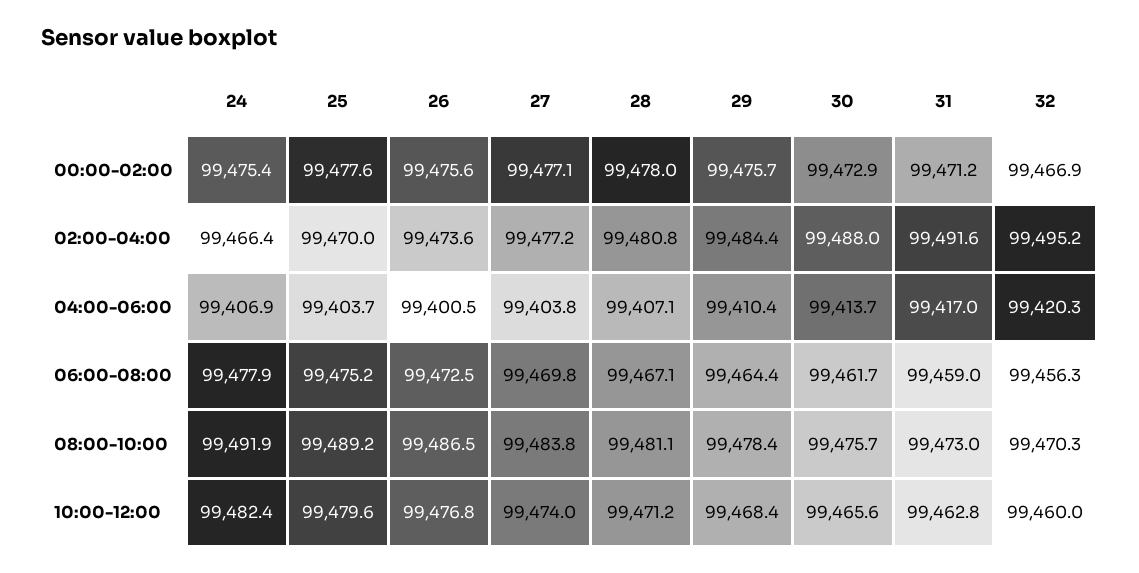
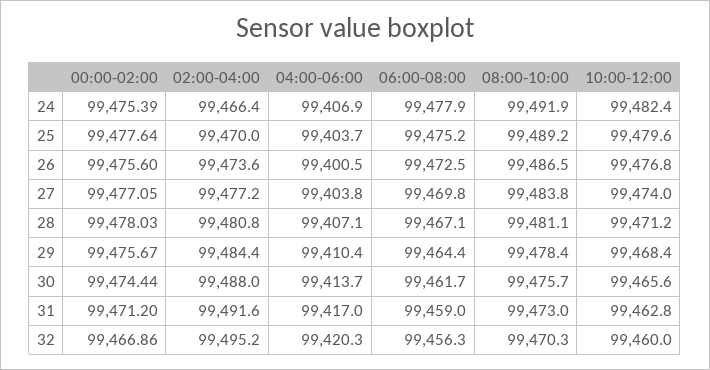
  {
    "24": {
      "00:00-02:00": 99475.39,
      "02:00-04:00": 99466.4,
      "04:00-06:00": 99406.9,
      "06:00-08:00": 99477.9,
      "08:00-10:00": 99491.9,
      "10:00-12:00": 99482.4
    },
    "25": {
      "00:00-02:00": 99477.64,
      "02:00-04:00": 99470,
      "04:00-06:00": 99403.7,
      "06:00-08:00": 99475.2,
      "08:00-10:00": 99489.2,
      "10:00-12:00": 99479.6
    },
    "26": {
      "00:00-02:00": 99475.6,
      "02:00-04:00": 99473.6,
      "04:00-06:00": 99400.5,
      "06:00-08:00": 99472.5,
      "08:00-10:00": 99486.5,
      "10:00-12:00": 99476.8
    },
    "27": {
      "00:00-02:00": 99477.05,
      "02:00-04:00": 99477.2,
      "04:00-06:00": 99403.8,
      "06:00-08:00": 99469.8,
      "08:00-10:00": 99483.8,
      "10:00-12:00": 99474
    },
    "28": {
      "00:00-02:00": 99478.03,
      "02:00-04:00": 99480.8,
      "04:00-06:00": 99407.1,
      "06:00-08:00": 99467.1,
      "08:00-10:00": 99481.1,
      "10:00-12:00": 99471.2
    },
    "29": {
      "00:00-02:00": 99475.67,
      "02:00-04:00": 99484.4,
      "04:00-06:00": 99410.4,
      "06:00-08:00": 99464.4,
      "08:00-10:00": 99478.4,
      "10:00-12:00": 99468.4
    },
    "30": {
-     "00:00-02:00": 99472.9,
+     "00:00-02:00": 99474.44,
      "02:00-04:00": 99488,
      "04:00-06:00": 99413.7,
      "06:00-08:00": 99461.7,
      "08:00-10:00": 99475.7,
      "10:00-12:00": 99465.6
    },
    "31": {
      "00:00-02:00": 99471.2,
      "02:00-04:00": 99491.6,
      "04:00-06:00": 99417,
      "06:00-08:00": 99459,
      "08:00-10:00": 99473,
      "10:00-12:00": 99462.8
    },
    "32": {
      "00:00-02:00": 99466.86,
      "02:00-04:00": 99495.2,
      "04:00-06:00": 99420.3,
      "06:00-08:00": 99456.3,
      "08:00-10:00": 99470.3,
      "10:00-12:00": 99460
    }
  }

